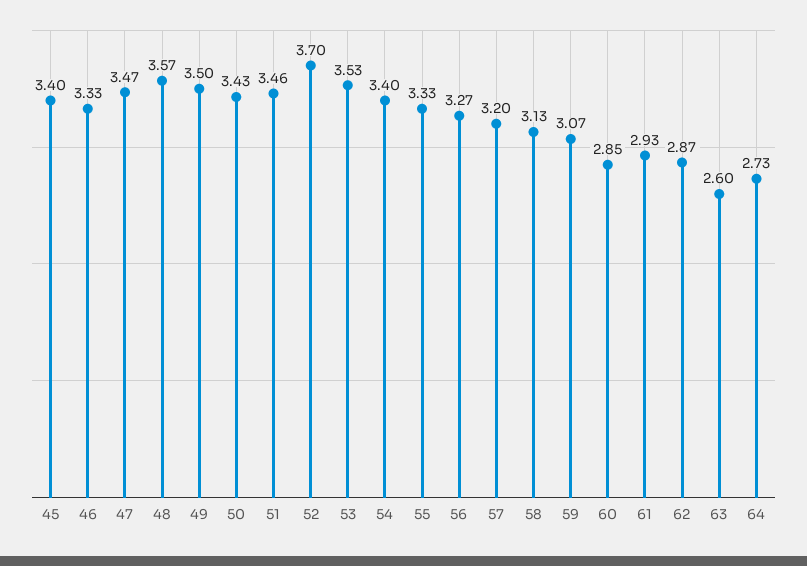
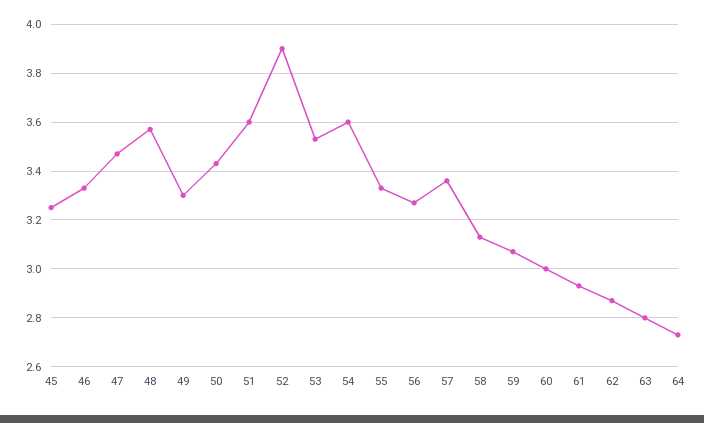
  {
-   "45": 3.4,
+   "45": 3.25,
    "46": 3.33,
    "47": 3.47,
    "48": 3.57,
-   "49": 3.5,
+   "49": 3.3,
    "50": 3.43,
-   "51": 3.46,
+   "51": 3.6,
-   "52": 3.7,
+   "52": 3.9,
    "53": 3.53,
-   "54": 3.4,
+   "54": 3.6,
    "55": 3.33,
    "56": 3.27,
-   "57": 3.2,
+   "57": 3.35,
    "58": 3.13,
    "59": 3.07,
-   "60": 2.85,
+   "60": 3,
    "61": 2.93,
    "62": 2.87,
-   "63": 2.6,
+   "63": 2.8,
    "64": 2.73
  }

